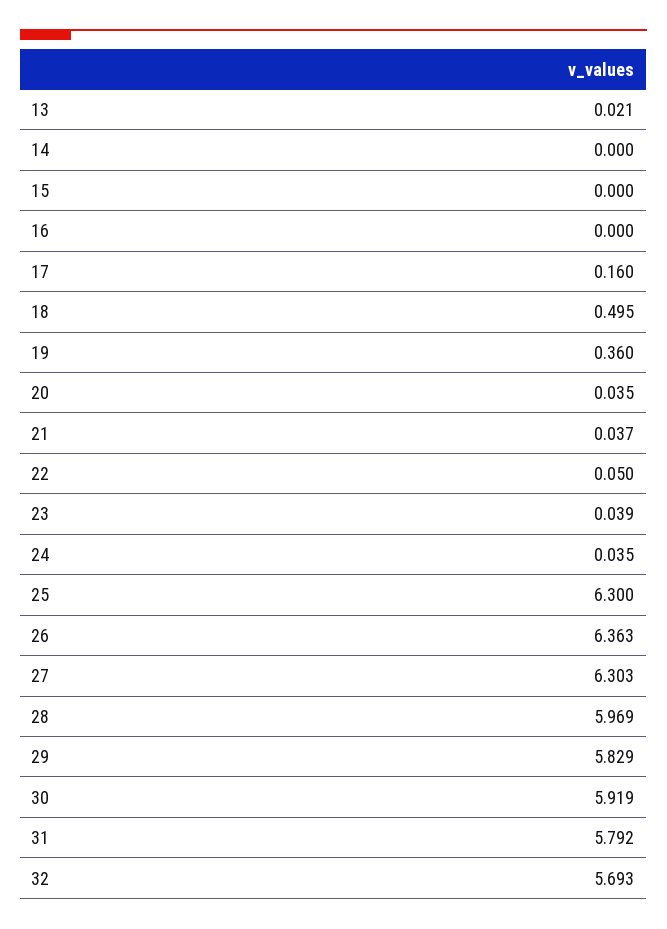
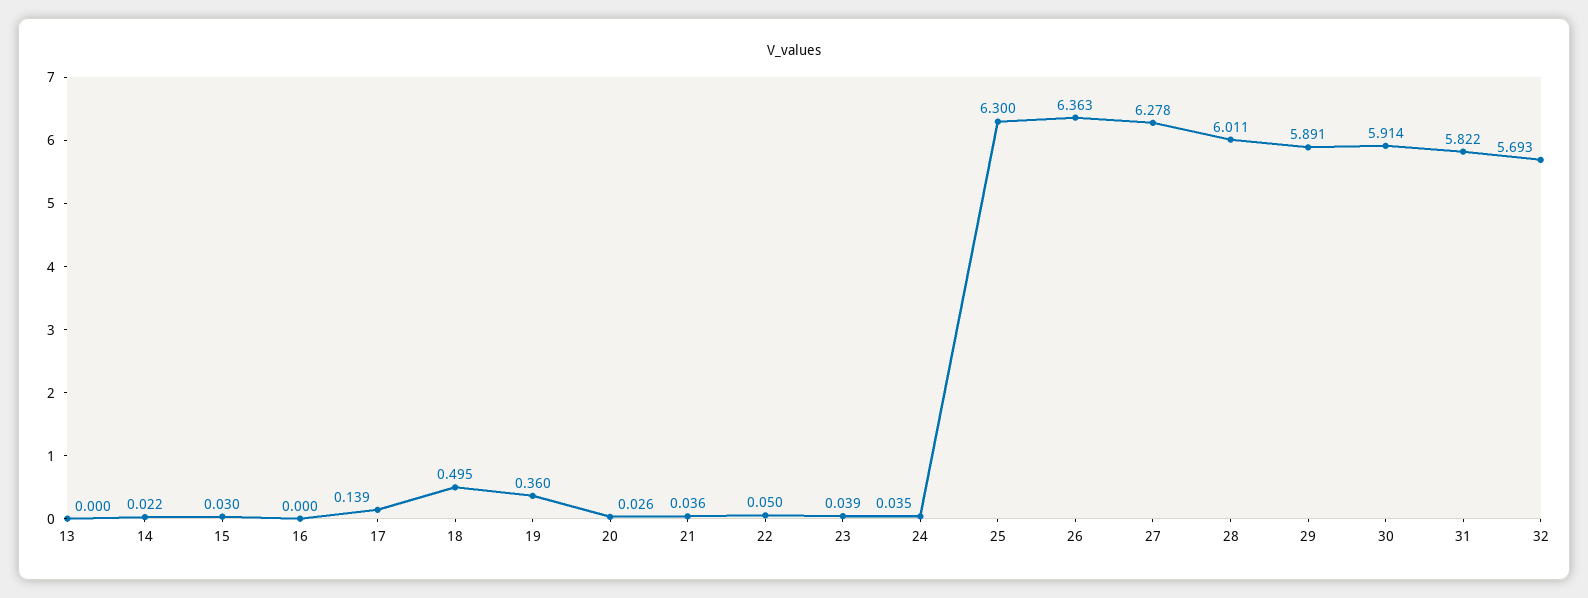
  {
-   "13": 0.021,
+   "13": 0,
-   "14": 0,
+   "14": 0.022,
-   "15": 0,
+   "15": 0.03,
    "16": 0,
-   "17": 0.16,
+   "17": 0.139,
    "18": 0.495,
    "19": 0.36,
-   "20": 0.035,
+   "20": 0.026,
-   "21": 0.037,
+   "21": 0.036,
    "22": 0.05,
    "23": 0.039,
    "24": 0.035,
    "25": 6.3,
    "26": 6.363,
-   "27": 6.303,
+   "27": 6.278,
-   "28": 5.969,
+   "28": 6.011,
-   "29": 5.829,
+   "29": 5.891,
-   "30": 5.919,
+   "30": 5.914,
-   "31": 5.792,
+   "31": 5.822,
    "32": 5.693
  }

